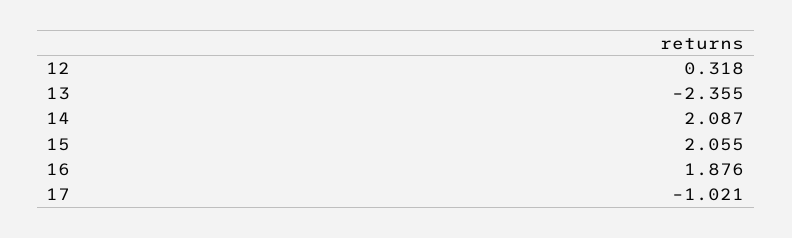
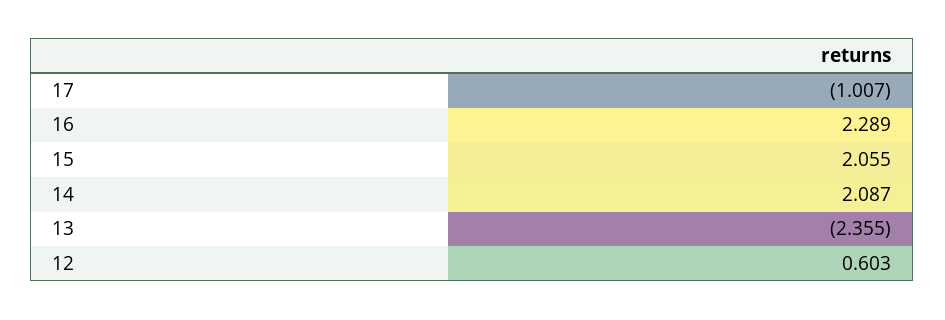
  {
-   "12": 0.318,
+   "12": 0.603,
    "13": -2.355,
    "14": 2.087,
    "15": 2.055,
-   "16": 1.876,
+   "16": 2.289,
-   "17": -1.021
+   "17": -1.007
  }

